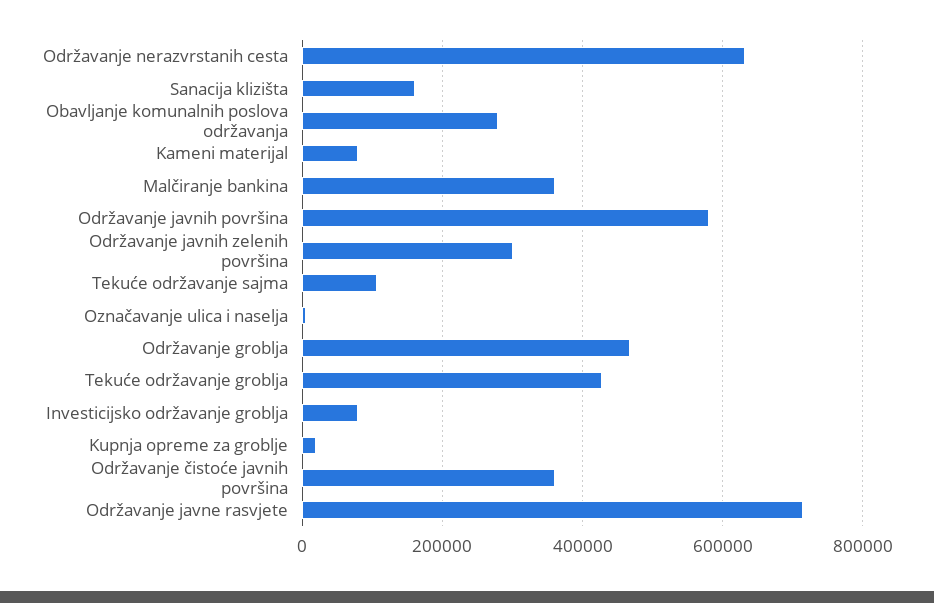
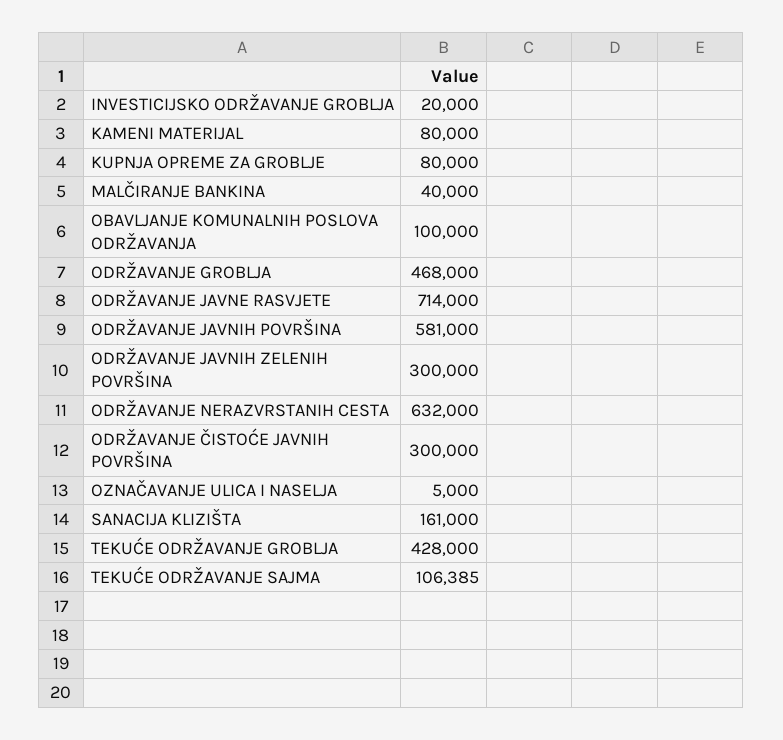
  {
    "Održavanje nerazvrstanih cesta": 632000,
    "Sanacija klizišta": 161000,
-   "Obavljanje komunalnih poslova održavanja": 280000,
+   "Obavljanje komunalnih poslova održavanja": 100000,
    "Kameni materijal": 80000,
-   "Malčiranje bankina": 360000,
+   "Malčiranje bankina": 40000,
    "Održavanje javnih površina": 581000,
    "Održavanje javnih zelenih površina": 300000,
    "Tekuće održavanje sajma": 106385,
    "Označavanje ulica i naselja": 5000,
    "Održavanje groblja": 468000,
    "Tekuće održavanje groblja": 428000,
-   "Investicijsko održavanje groblja": 80000,
+   "Investicijsko održavanje groblja": 20000,
-   "Kupnja opreme za groblje": 20000,
+   "Kupnja opreme za groblje": 80000,
-   "Održavanje čistoće javnih površina": 360000,
+   "Održavanje čistoće javnih površina": 300000,
    "Održavanje javne rasvjete": 714000
  }

